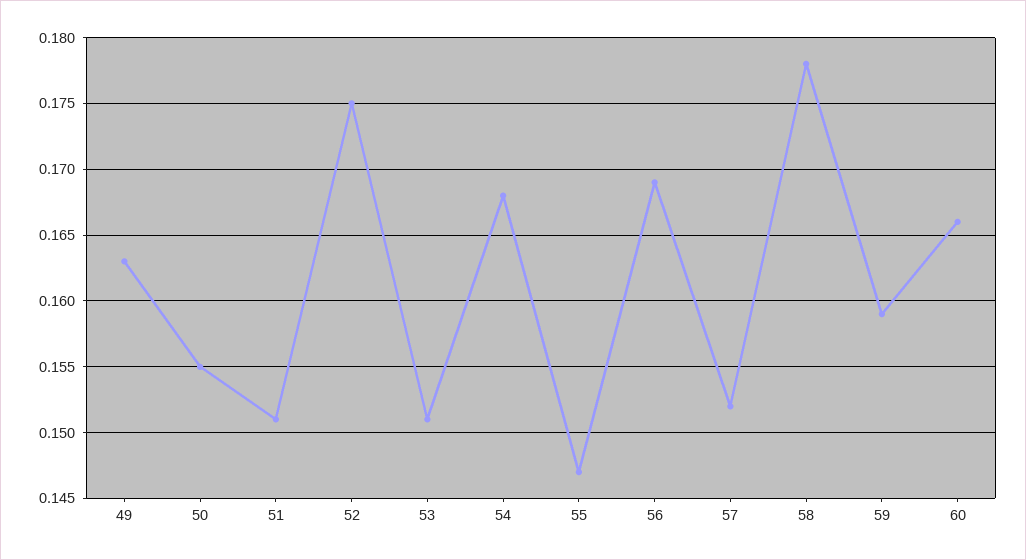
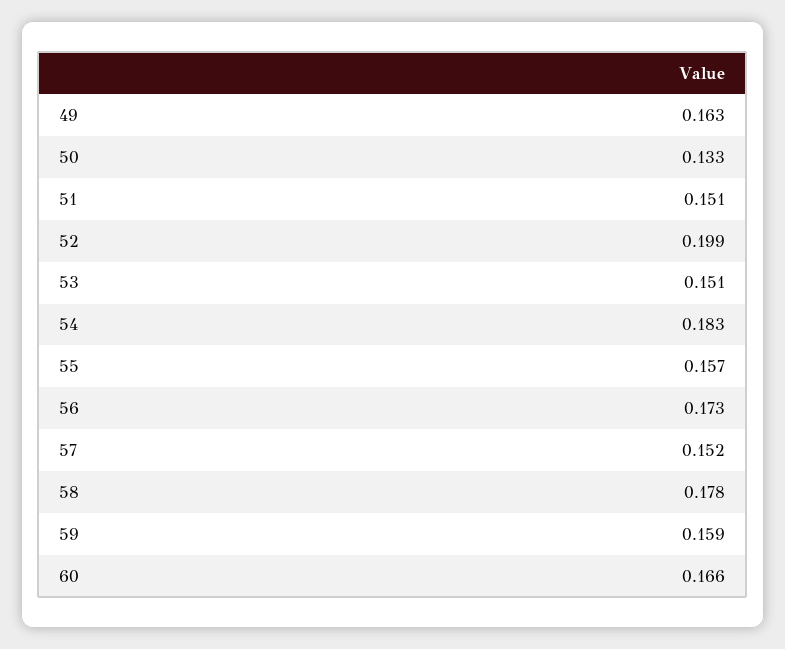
  {
    "49": 0.163,
-   "50": 0.155,
+   "50": 0.133,
    "51": 0.151,
-   "52": 0.175,
+   "52": 0.199,
    "53": 0.151,
-   "54": 0.168,
+   "54": 0.183,
-   "55": 0.147,
+   "55": 0.157,
-   "56": 0.169,
+   "56": 0.173,
    "57": 0.152,
    "58": 0.178,
    "59": 0.159,
    "60": 0.166
  }

